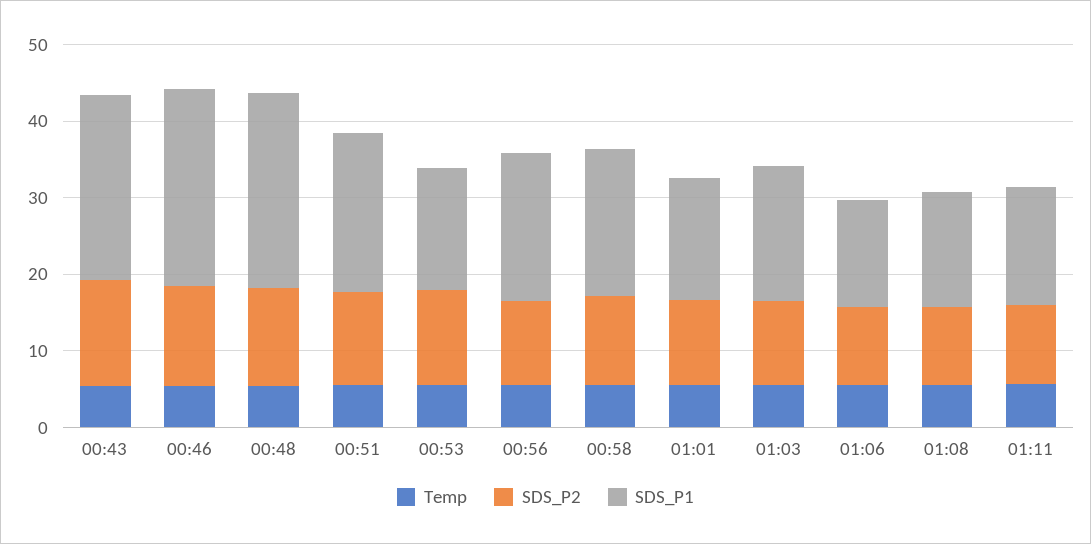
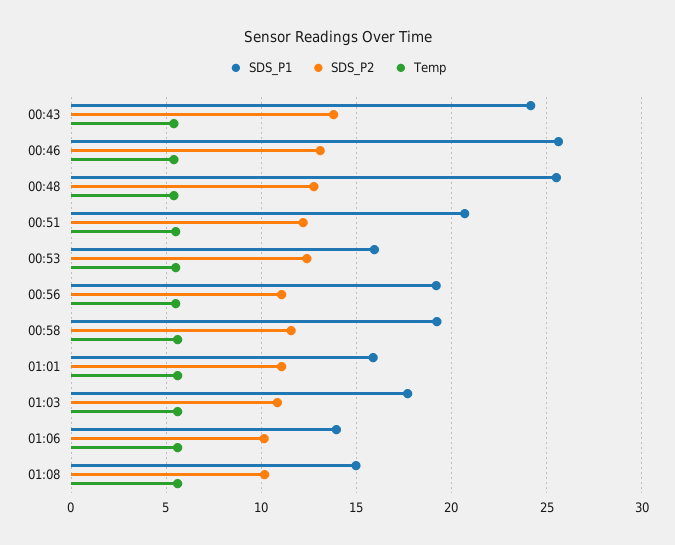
  {
    "Temp": {
      "00:43": 5.5,
      "00:46": 5.5,
      "00:48": 5.5,
      "00:51": 5.5,
      "00:53": 5.5,
      "00:56": 5.5,
      "00:58": 5.5,
      "01:01": 5.5,
      "01:03": 5.5,
      "01:06": 5.5,
-     "01:08": 5.5,
+     "01:08": 5.5
-     "01:11": 6
    },
    "SDS_P2": {
      "00:43": 14,
      "00:46": 13,
      "00:48": 13,
      "00:51": 12,
      "00:53": 12.5,
      "00:56": 11,
      "00:58": 11.5,
      "01:01": 11,
      "01:03": 11,
      "01:06": 10,
-     "01:08": 10,
+     "01:08": 10
-     "01:11": 10
    },
    "SDS_P1": {
      "00:43": 24,
      "00:46": 25.5,
      "00:48": 25.5,
      "00:51": 20.5,
      "00:53": 16,
      "00:56": 19,
      "00:58": 19,
      "01:01": 16,
      "01:03": 17.5,
      "01:06": 14,
-     "01:08": 15,
+     "01:08": 15
-     "01:11": 16
    }
  }

